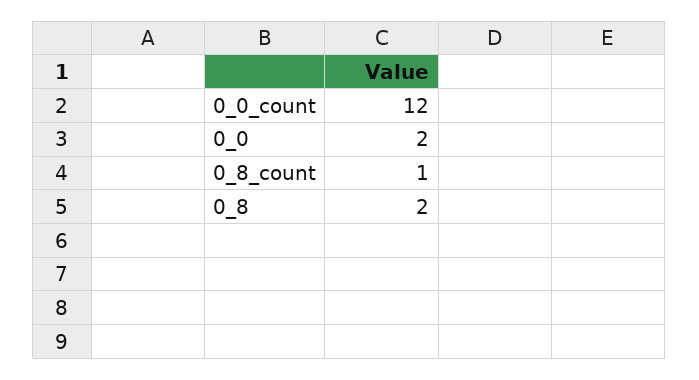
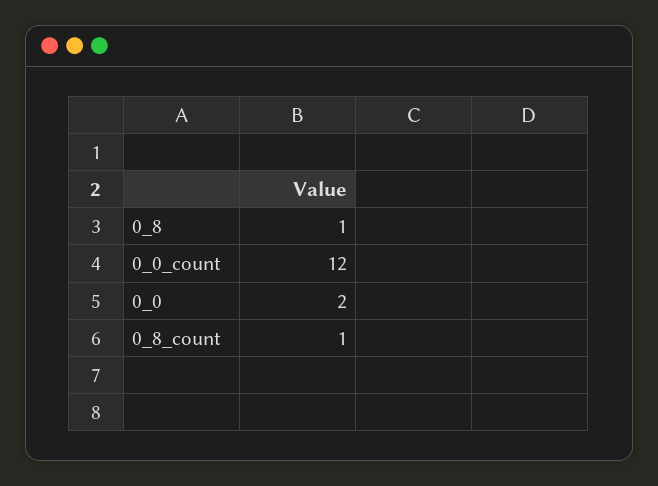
  {
    "0_0_count": 12,
    "0_0": 2,
    "0_8_count": 1,
-   "0_8": 2
+   "0_8": 1
  }

